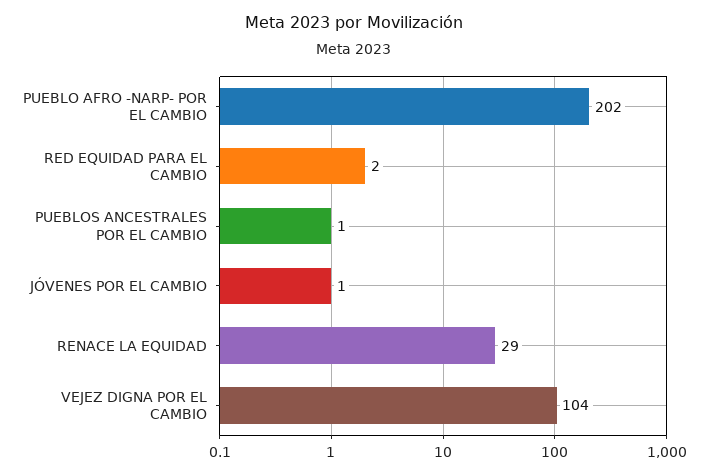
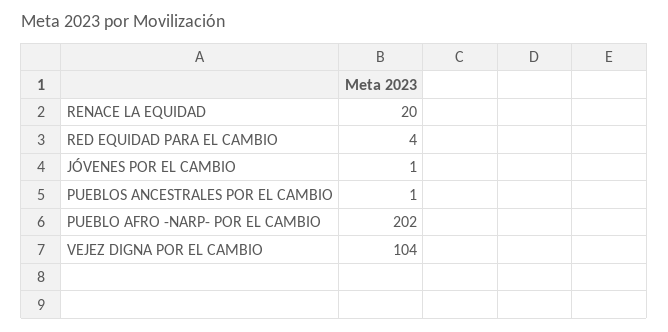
  {
    "PUEBLO AFRO -NARP- POR EL CAMBIO": 202,
-   "RED EQUIDAD PARA EL CAMBIO": 2,
+   "RED EQUIDAD PARA EL CAMBIO": 4,
    "PUEBLOS ANCESTRALES POR EL CAMBIO": 1,
    "JÓVENES POR EL CAMBIO": 1,
-   "RENACE LA EQUIDAD": 29,
+   "RENACE LA EQUIDAD": 20,
    "VEJEZ DIGNA POR EL CAMBIO": 104
  }

